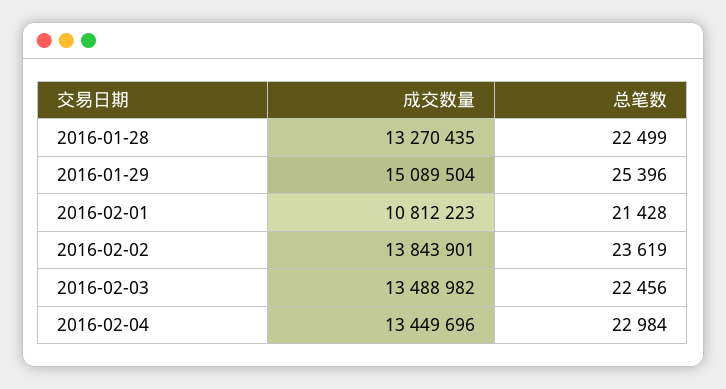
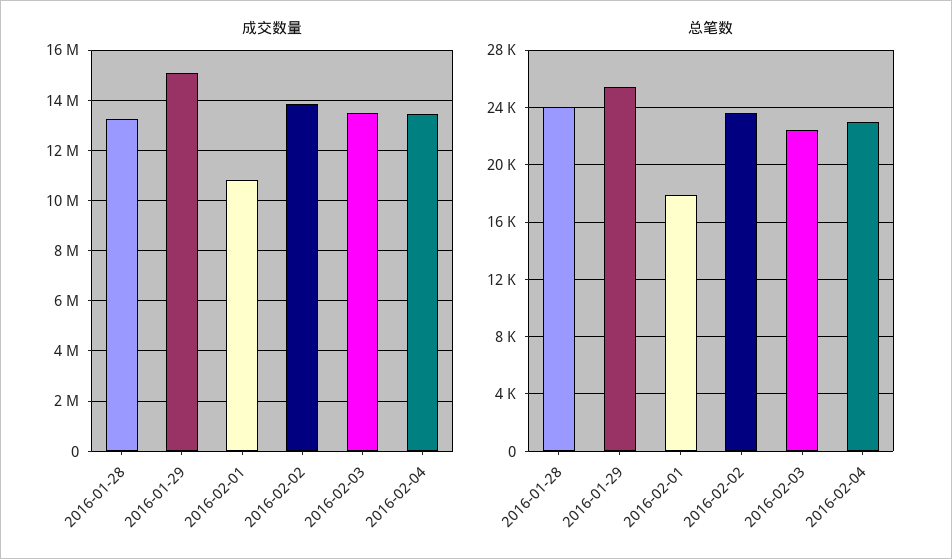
  {
    "成交数量": {
      "2016-01-28": 13270435,
      "2016-01-29": 15089504,
      "2016-02-01": 10812223,
      "2016-02-02": 13843901,
      "2016-02-03": 13488982,
      "2016-02-04": 13449696
    },
    "总笔数": {
-     "2016-01-28": 22499,
+     "2016-01-28": 24000,
      "2016-01-29": 25396,
-     "2016-02-01": 21428,
+     "2016-02-01": 18000,
      "2016-02-02": 23619,
      "2016-02-03": 22456,
      "2016-02-04": 22984
    }
  }

